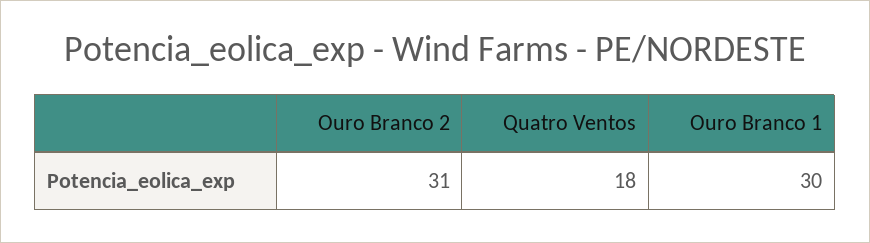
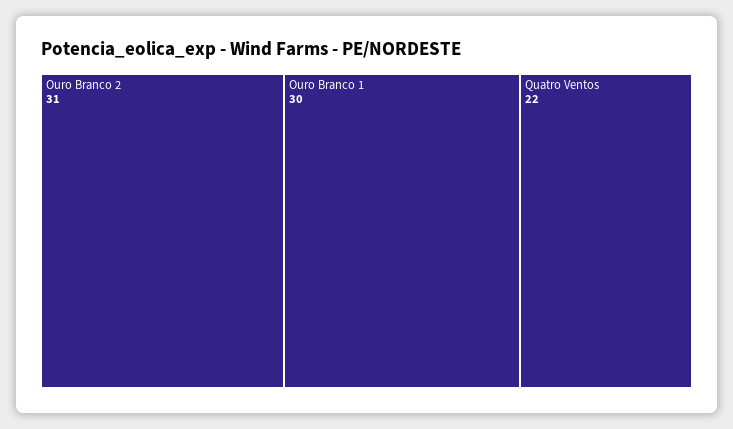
  {
    "Ouro Branco 2": 31,
-   "Quatro Ventos": 18,
+   "Quatro Ventos": 22,
    "Ouro Branco 1": 30
  }

